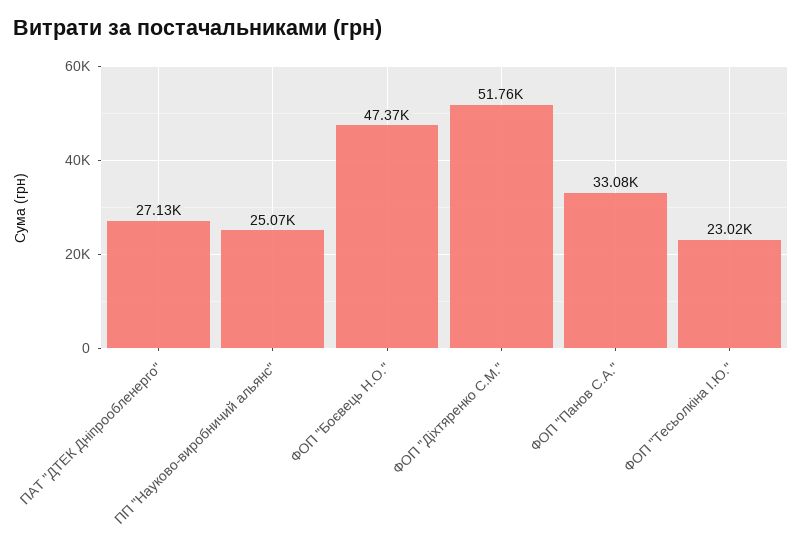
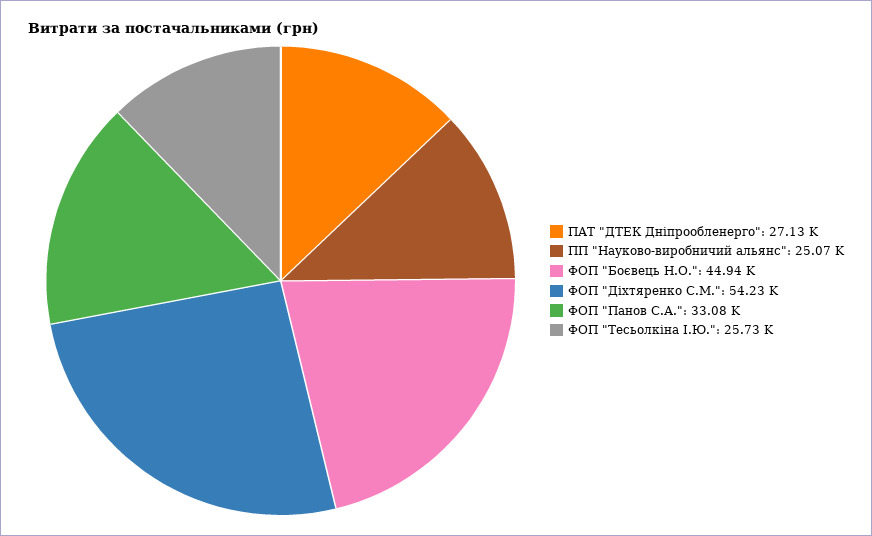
  {
    "ПАТ \"ДТЕК Дніпрообленерго\"": 27130,
    "ПП \"Науково-виробничий альянс\"": 25070,
-   "ФОП \"Боєвець Н.О.\"": 47370,
+   "ФОП \"Боєвець Н.О.\"": 44940,
-   "ФОП \"Діхтяренко С.М.\"": 51760,
+   "ФОП \"Діхтяренко С.М.\"": 54230,
    "ФОП \"Панов С.А.\"": 33080,
-   "ФОП \"Тесьолкіна І.Ю.\"": 23020
+   "ФОП \"Тесьолкіна І.Ю.\"": 25730
  }

